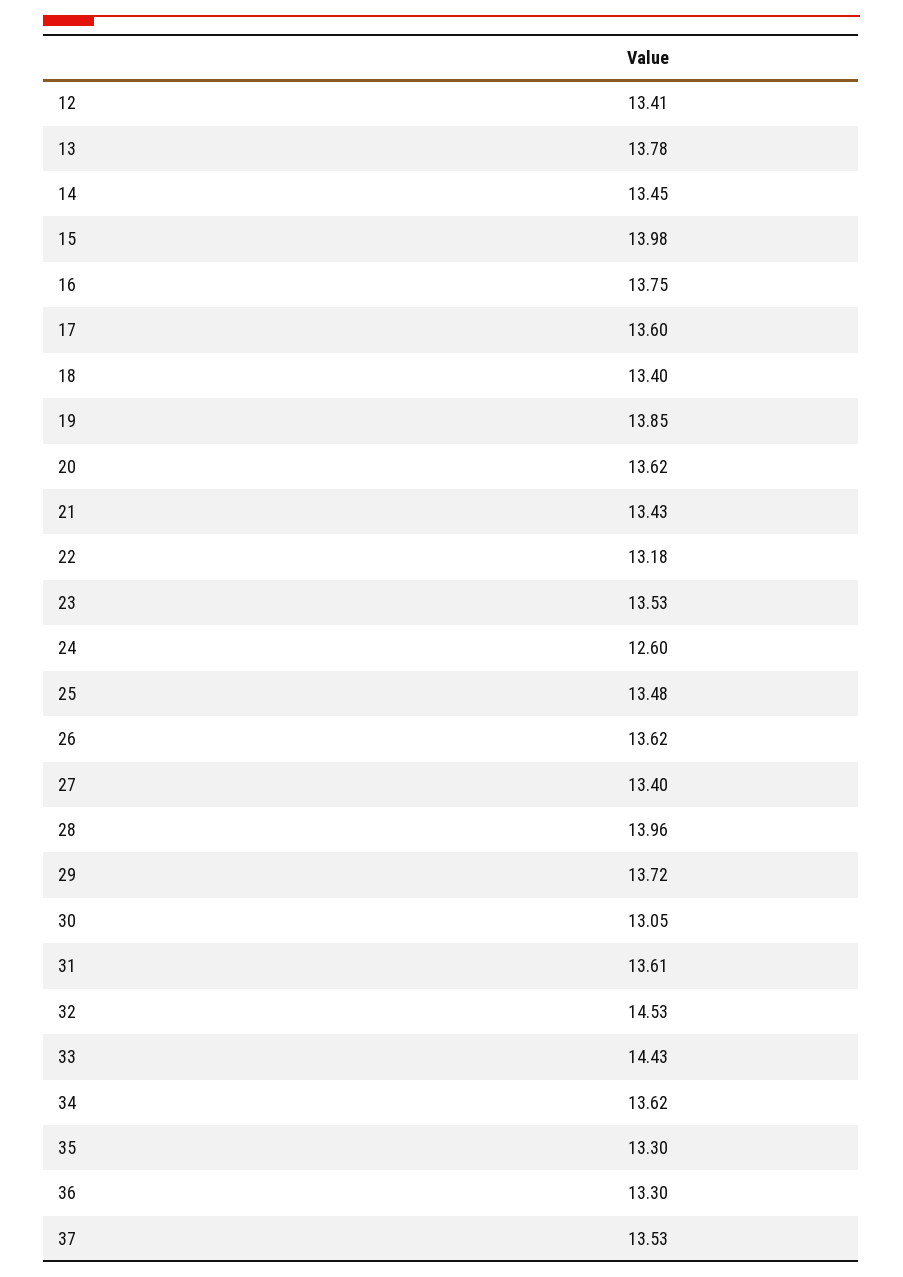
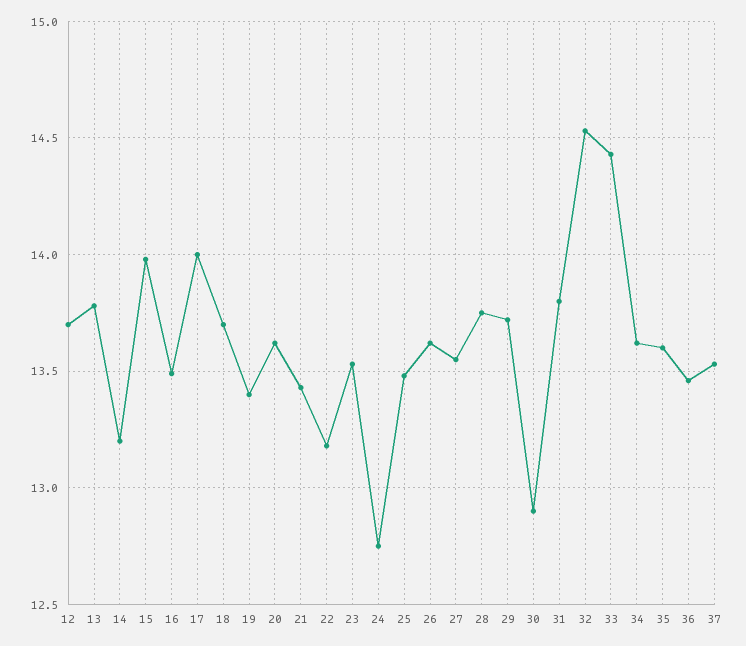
  {
-   "12": 13.41,
+   "12": 13.7,
    "13": 13.78,
-   "14": 13.45,
+   "14": 13.2,
    "15": 13.98,
-   "16": 13.75,
+   "16": 13.5,
-   "17": 13.6,
+   "17": 14,
-   "18": 13.4,
+   "18": 13.7,
-   "19": 13.85,
+   "19": 13.4,
    "20": 13.62,
    "21": 13.43,
    "22": 13.18,
    "23": 13.53,
-   "24": 12.6,
+   "24": 12.75,
    "25": 13.48,
    "26": 13.62,
-   "27": 13.4,
+   "27": 13.55,
-   "28": 13.96,
+   "28": 13.75,
    "29": 13.72,
-   "30": 13.05,
+   "30": 12.9,
-   "31": 13.61,
+   "31": 13.8,
    "32": 14.53,
    "33": 14.43,
    "34": 13.62,
-   "35": 13.3,
+   "35": 13.6,
-   "36": 13.3,
+   "36": 13.45,
    "37": 13.53
  }

